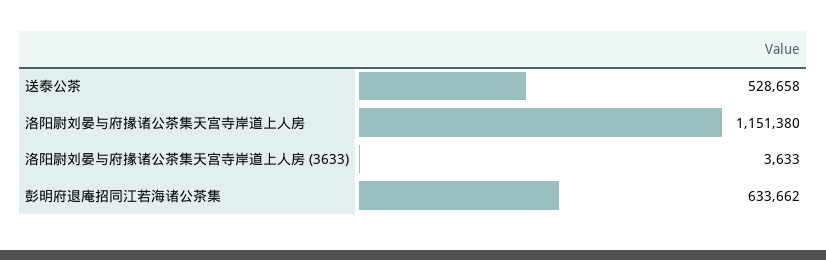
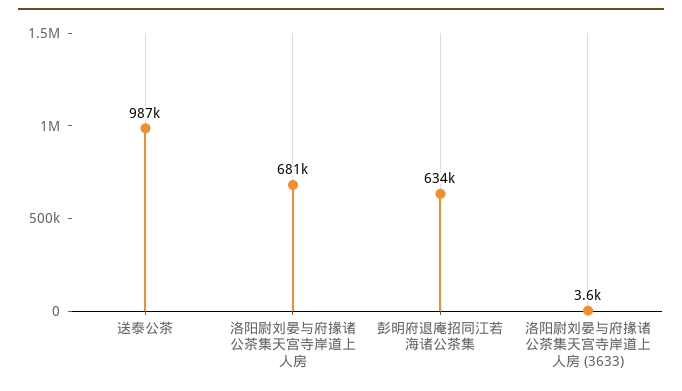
  {
-   "送泰公茶": 528658,
+   "送泰公茶": 987000,
-   "洛阳尉刘晏与府掾诸公茶集天宫寺岸道上人房": 1151380,
+   "洛阳尉刘晏与府掾诸公茶集天宫寺岸道上人房": 681000,
    "洛阳尉刘晏与府掾诸公茶集天宫寺岸道上人房 (3633)": 3633,
    "彭明府退庵招同江若海诸公茶集": 633662
  }

